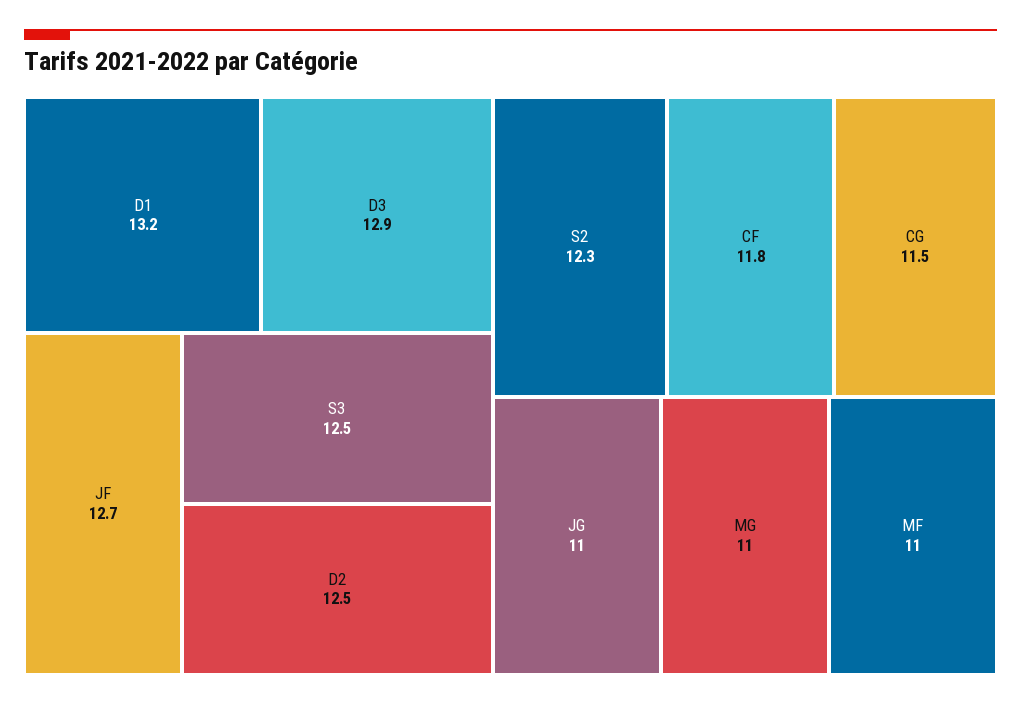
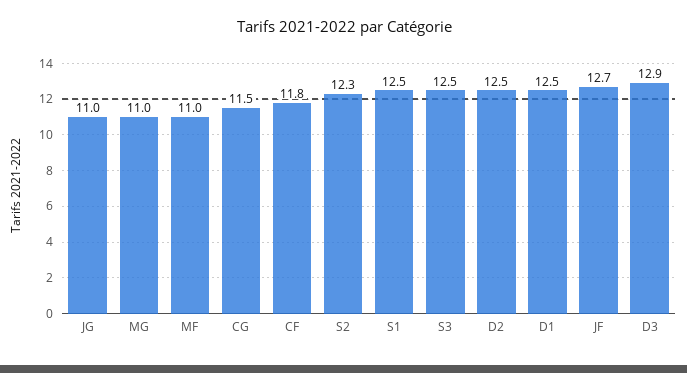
  {
-   "D1": 13.2,
+   "D1": 12.5,
    "D3": 12.9,
    "JF": 12.7,
    "S3": 12.5,
    "D2": 12.5,
    "S2": 12.3,
    "CF": 11.8,
    "CG": 11.5,
    "JG": 11,
    "MG": 11,
-   "MF": 11
+   "MF": 11,
+   "S1": 12.5
  }

